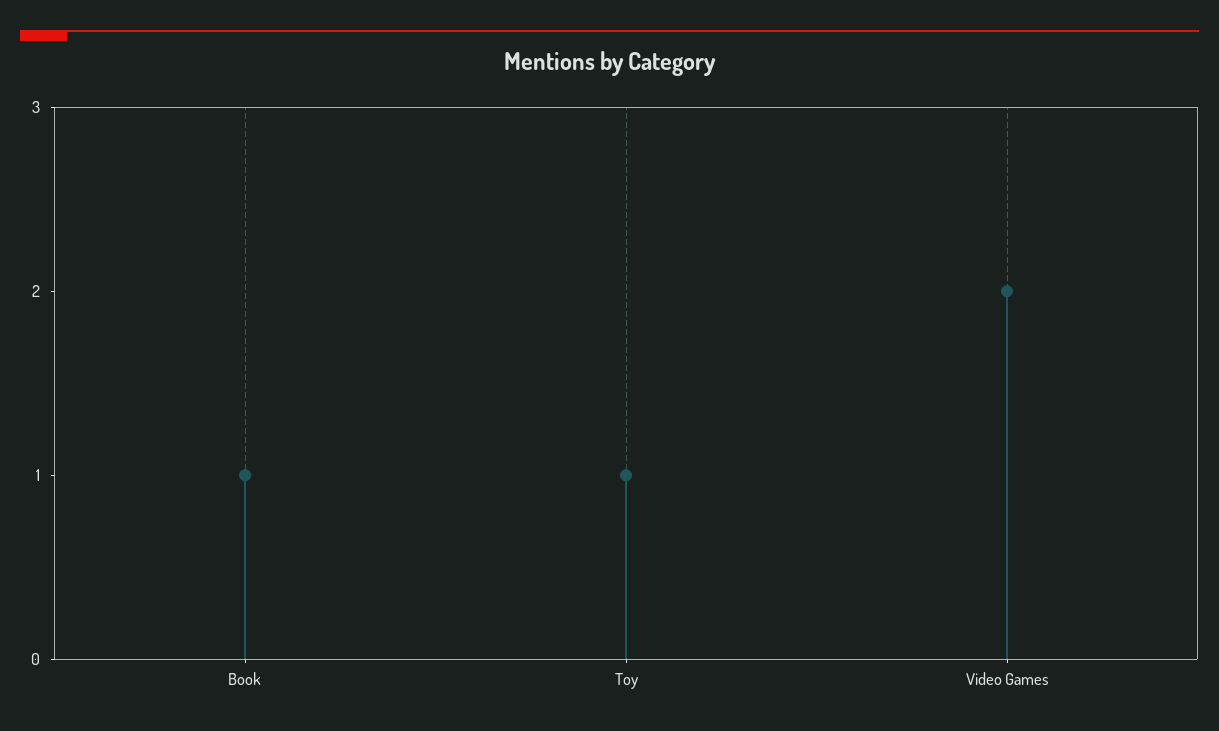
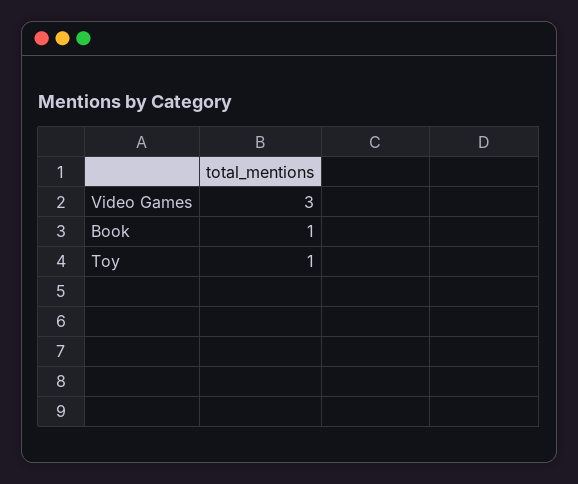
  {
    "Book": 1,
    "Toy": 1,
-   "Video Games": 2
+   "Video Games": 3
  }

